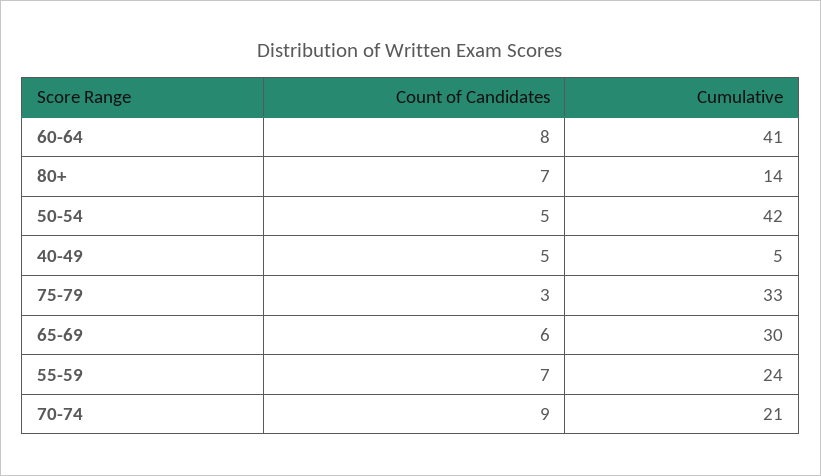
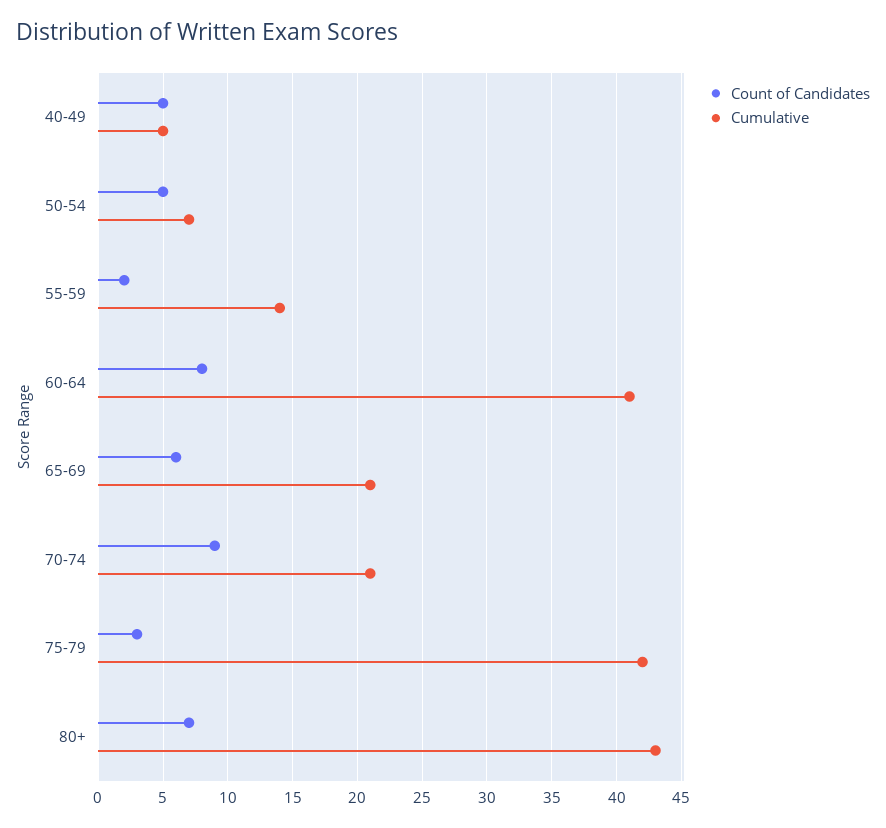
  {
    "Count of Candidates": {
      "60-64": 8,
      "80+": 7,
      "50-54": 5,
      "40-49": 5,
      "75-79": 3,
      "65-69": 6,
-     "55-59": 7,
+     "55-59": 2,
      "70-74": 9
    },
    "Cumulative": {
      "60-64": 41,
-     "80+": 14,
+     "80+": 43,
-     "50-54": 42,
+     "50-54": 7,
      "40-49": 5,
-     "75-79": 33,
+     "75-79": 42,
-     "65-69": 30,
+     "65-69": 21,
-     "55-59": 24,
+     "55-59": 14,
      "70-74": 21
    }
  }

